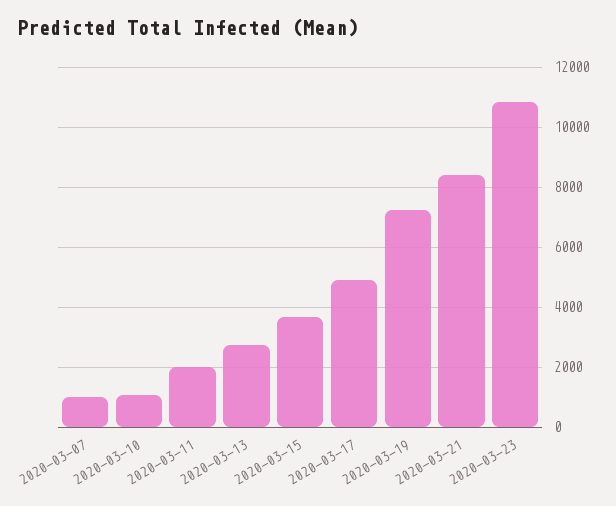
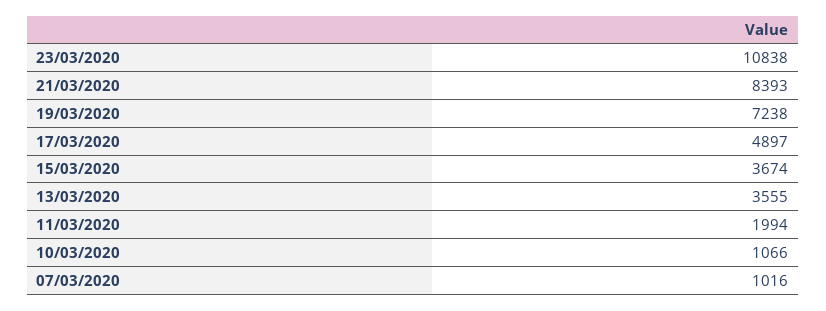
  {
    "2020-03-07": 1016,
    "2020-03-10": 1066,
    "2020-03-11": 1994,
-   "2020-03-13": 2750,
+   "2020-03-13": 3555,
    "2020-03-15": 3674,
    "2020-03-17": 4897,
    "2020-03-19": 7238,
    "2020-03-21": 8393,
    "2020-03-23": 10838
  }

